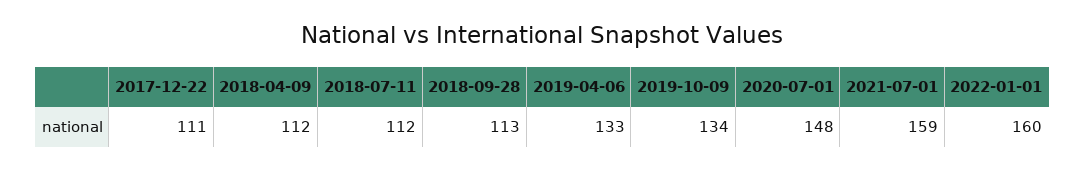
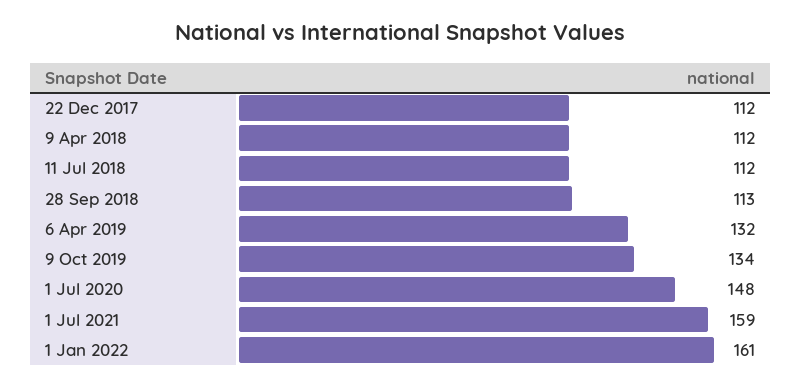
  {
-   "2017-12-22": 111,
+   "2017-12-22": 112,
    "2018-04-09": 112,
    "2018-07-11": 112,
    "2018-09-28": 113,
-   "2019-04-06": 133,
+   "2019-04-06": 132,
    "2019-10-09": 134,
    "2020-07-01": 148,
    "2021-07-01": 159,
-   "2022-01-01": 160
+   "2022-01-01": 161
  }

